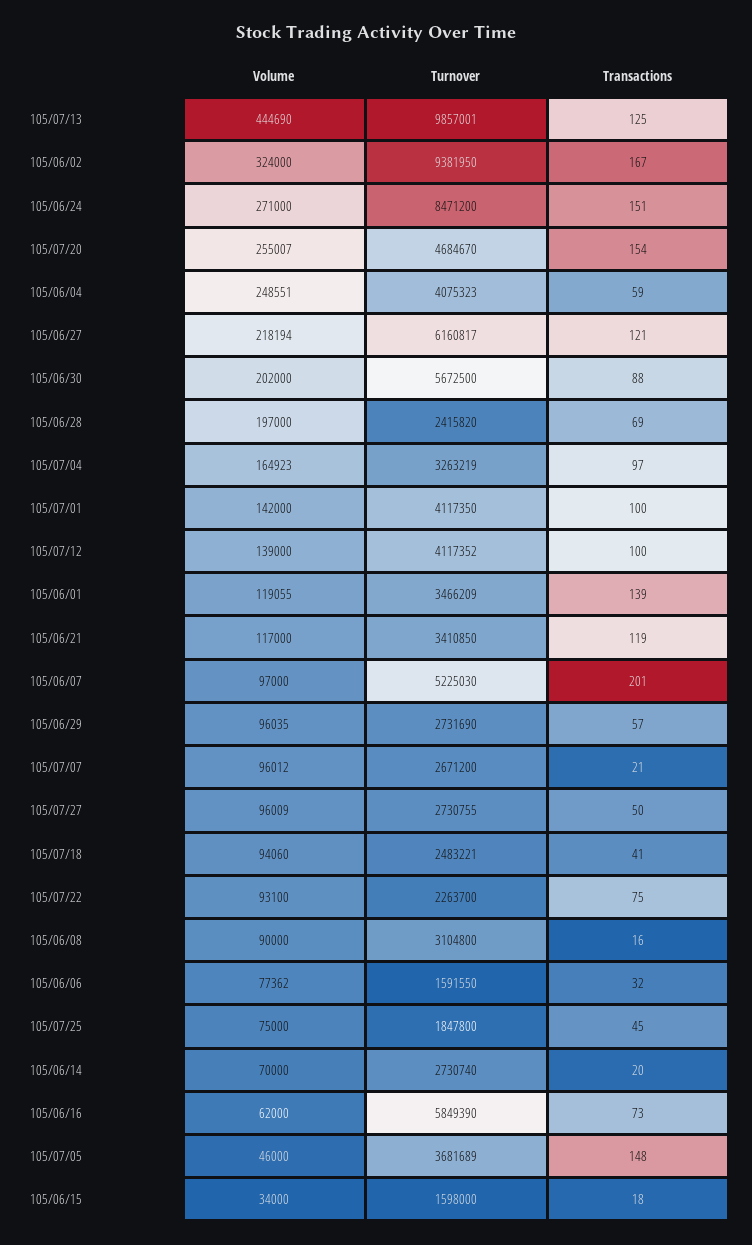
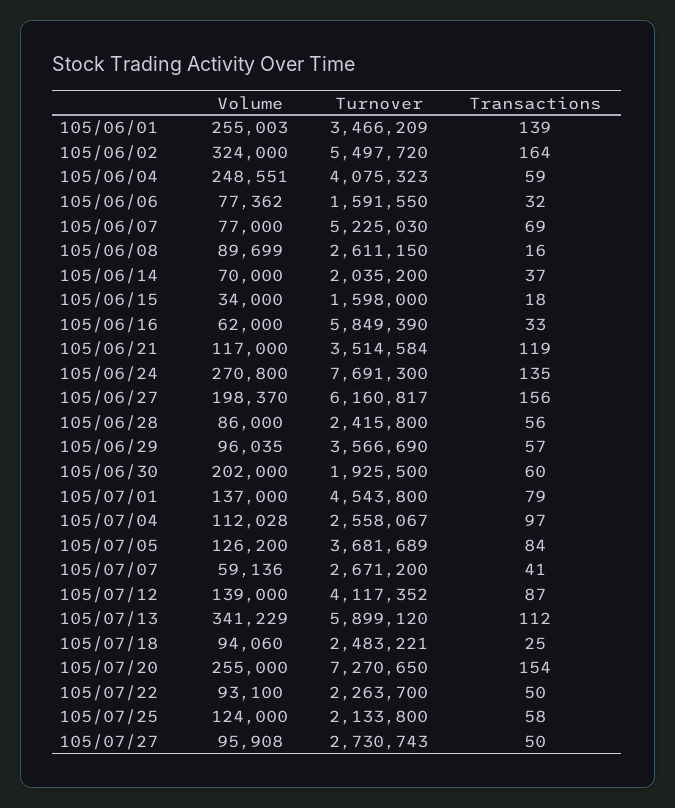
  {
    "Volume": {
-     "105/07/13": 444690,
+     "105/07/13": 341229,
      "105/06/02": 324000,
-     "105/06/24": 271000,
+     "105/06/24": 270800,
-     "105/07/20": 255007,
+     "105/07/20": 255000,
      "105/06/04": 248551,
-     "105/06/27": 218194,
+     "105/06/27": 198370,
      "105/06/30": 202000,
-     "105/06/28": 197000,
+     "105/06/28": 86000,
-     "105/07/04": 164923,
+     "105/07/04": 112028,
-     "105/07/01": 142000,
+     "105/07/01": 137000,
      "105/07/12": 139000,
-     "105/06/01": 119055,
+     "105/06/01": 255003,
      "105/06/21": 117000,
-     "105/06/07": 97000,
+     "105/06/07": 77000,
      "105/06/29": 96035,
-     "105/07/07": 96012,
+     "105/07/07": 59136,
-     "105/07/27": 96009,
+     "105/07/27": 95908,
      "105/07/18": 94060,
      "105/07/22": 93100,
-     "105/06/08": 90000,
+     "105/06/08": 89699,
      "105/06/06": 77362,
-     "105/07/25": 75000,
+     "105/07/25": 124000,
      "105/06/14": 70000,
      "105/06/16": 62000,
-     "105/07/05": 46000,
+     "105/07/05": 126200,
      "105/06/15": 34000
    },
    "Turnover": {
-     "105/07/13": 9857001,
+     "105/07/13": 5899120,
-     "105/06/02": 9381950,
+     "105/06/02": 5497720,
-     "105/06/24": 8471200,
+     "105/06/24": 7691300,
-     "105/07/20": 4684670,
+     "105/07/20": 7270650,
      "105/06/04": 4075323,
      "105/06/27": 6160817,
-     "105/06/30": 5672500,
+     "105/06/30": 1925500,
-     "105/06/28": 2415820,
+     "105/06/28": 2415800,
-     "105/07/04": 3263219,
+     "105/07/04": 2558067,
-     "105/07/01": 4117350,
+     "105/07/01": 4543800,
      "105/07/12": 4117352,
      "105/06/01": 3466209,
-     "105/06/21": 3410850,
+     "105/06/21": 3514584,
      "105/06/07": 5225030,
-     "105/06/29": 2731690,
+     "105/06/29": 3566690,
      "105/07/07": 2671200,
-     "105/07/27": 2730755,
+     "105/07/27": 2730743,
      "105/07/18": 2483221,
      "105/07/22": 2263700,
-     "105/06/08": 3104800,
+     "105/06/08": 2611150,
      "105/06/06": 1591550,
-     "105/07/25": 1847800,
+     "105/07/25": 2133800,
-     "105/06/14": 2730740,
+     "105/06/14": 2035200,
      "105/06/16": 5849390,
      "105/07/05": 3681689,
      "105/06/15": 1598000
    },
    "Transactions": {
-     "105/07/13": 125,
+     "105/07/13": 112,
-     "105/06/02": 167,
+     "105/06/02": 164,
-     "105/06/24": 151,
+     "105/06/24": 135,
      "105/07/20": 154,
      "105/06/04": 59,
-     "105/06/27": 121,
+     "105/06/27": 156,
-     "105/06/30": 88,
+     "105/06/30": 60,
-     "105/06/28": 69,
+     "105/06/28": 56,
      "105/07/04": 97,
-     "105/07/01": 100,
+     "105/07/01": 79,
-     "105/07/12": 100,
+     "105/07/12": 87,
      "105/06/01": 139,
      "105/06/21": 119,
-     "105/06/07": 201,
+     "105/06/07": 69,
      "105/06/29": 57,
-     "105/07/07": 21,
+     "105/07/07": 41,
      "105/07/27": 50,
-     "105/07/18": 41,
+     "105/07/18": 25,
-     "105/07/22": 75,
+     "105/07/22": 50,
      "105/06/08": 16,
      "105/06/06": 32,
-     "105/07/25": 45,
+     "105/07/25": 58,
-     "105/06/14": 20,
+     "105/06/14": 37,
-     "105/06/16": 73,
+     "105/06/16": 33,
-     "105/07/05": 148,
+     "105/07/05": 84,
      "105/06/15": 18
    }
  }

